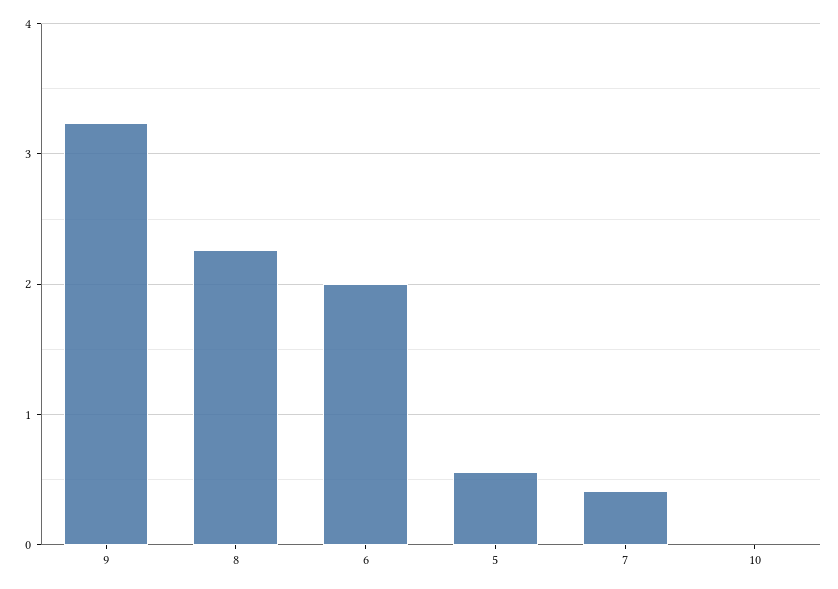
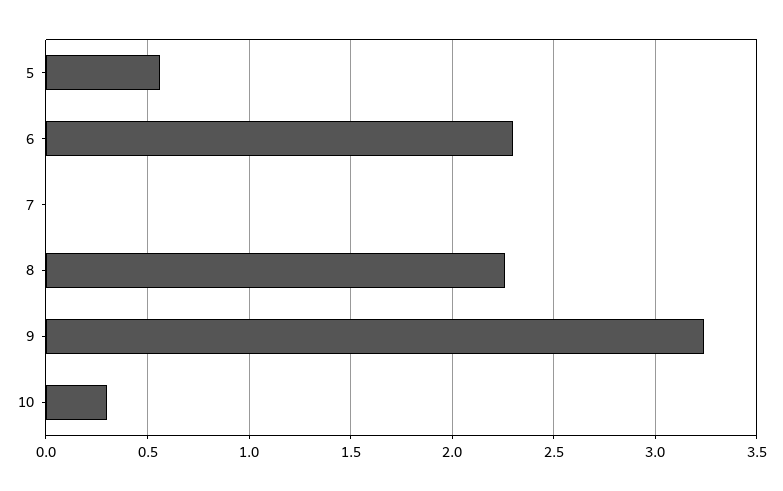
  {
    "9": 3.25,
    "8": 2.25,
-   "6": 2,
+   "6": 2.3,
    "5": 0.55,
-   "7": 0.4,
+   "7": 0,
-   "10": 0
+   "10": 0.3
  }

